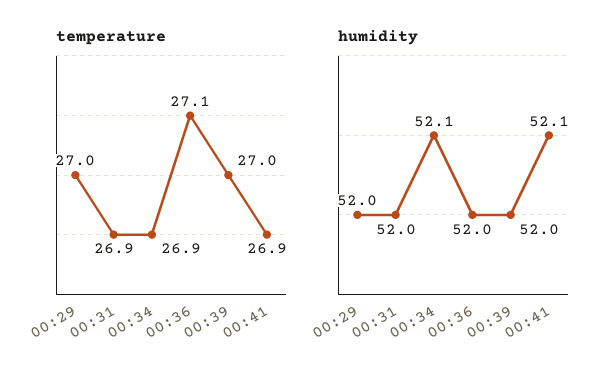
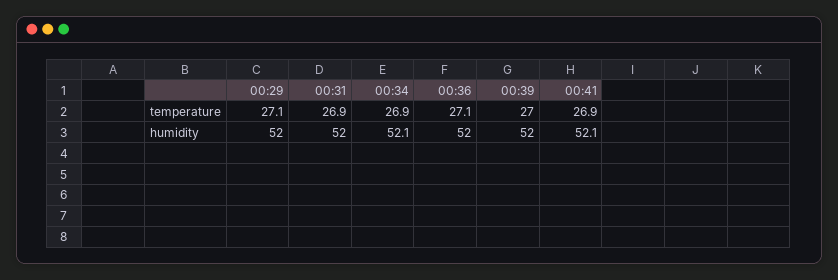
  {
    "temperature": {
-     "00:29": 27,
+     "00:29": 27.1,
      "00:31": 26.9,
      "00:34": 26.9,
      "00:36": 27.1,
      "00:39": 27,
      "00:41": 26.9
    },
    "humidity": {
      "00:29": 52,
      "00:31": 52,
      "00:34": 52.1,
      "00:36": 52,
      "00:39": 52,
      "00:41": 52.1
    }
  }

